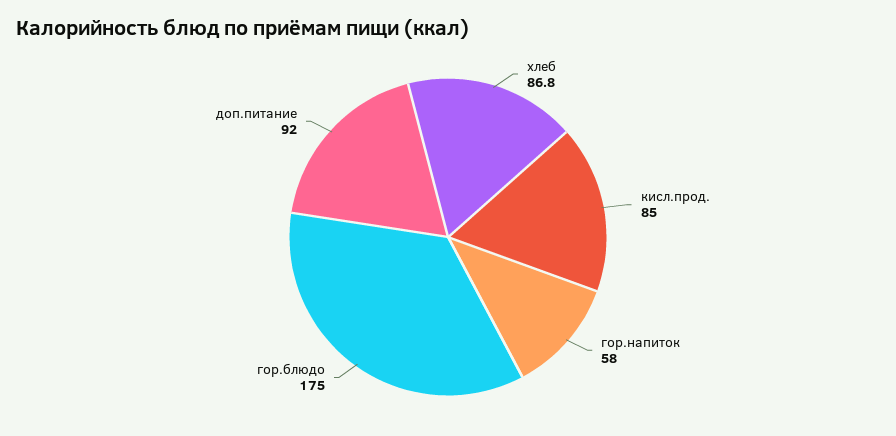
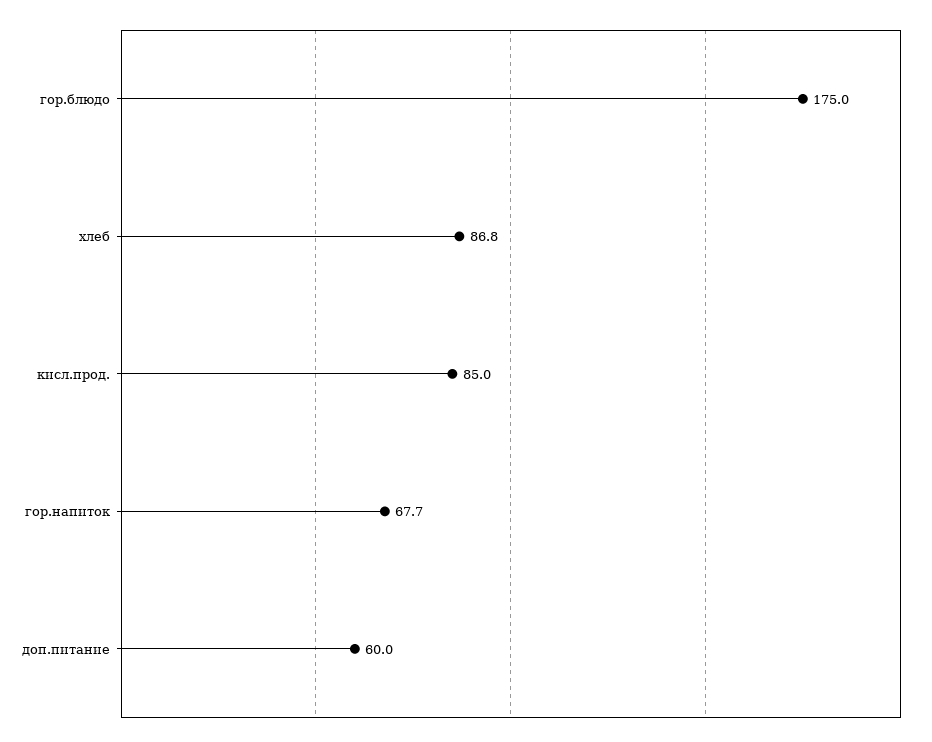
  {
    "хлеб": 86.8,
    "кисл.прод.": 85,
-   "гор.напиток": 58,
+   "гор.напиток": 67.7,
    "гор.блюдо": 175,
-   "доп.питание": 92
+   "доп.питание": 60
  }

